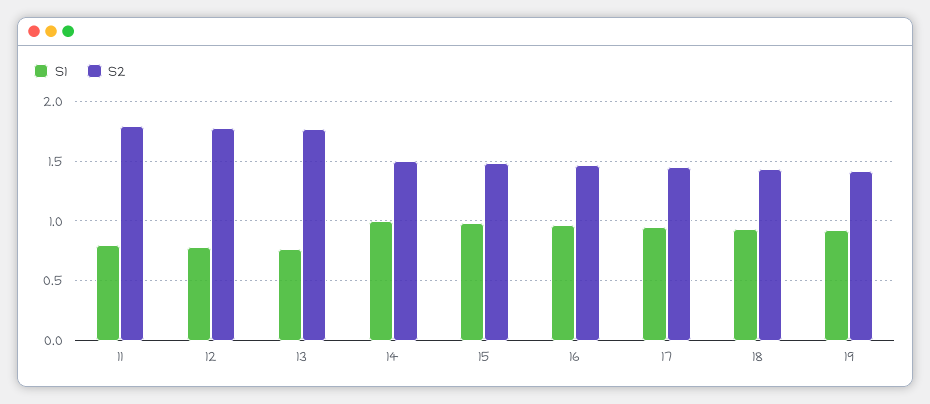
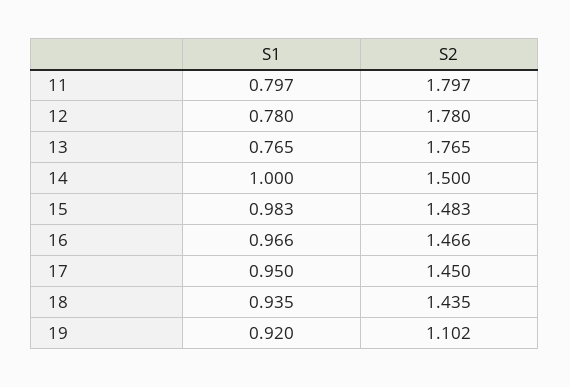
  {
    "S1": {
      "11": 0.797,
      "12": 0.78,
      "13": 0.765,
      "14": 1,
      "15": 0.983,
      "16": 0.966,
      "17": 0.95,
      "18": 0.935,
      "19": 0.92
    },
    "S2": {
      "11": 1.797,
      "12": 1.78,
      "13": 1.765,
      "14": 1.5,
      "15": 1.483,
      "16": 1.466,
      "17": 1.45,
      "18": 1.435,
-     "19": 1.4
+     "19": 1.102
    }
  }

